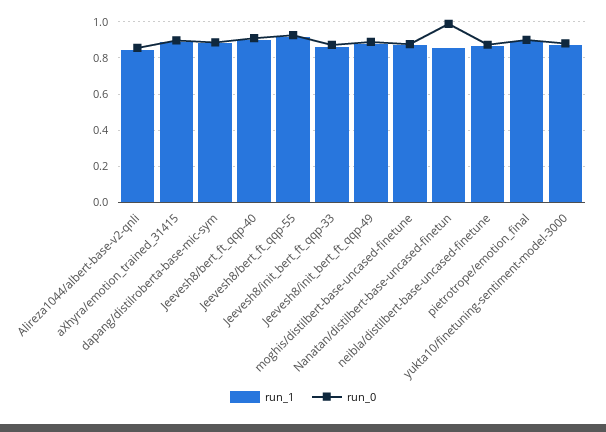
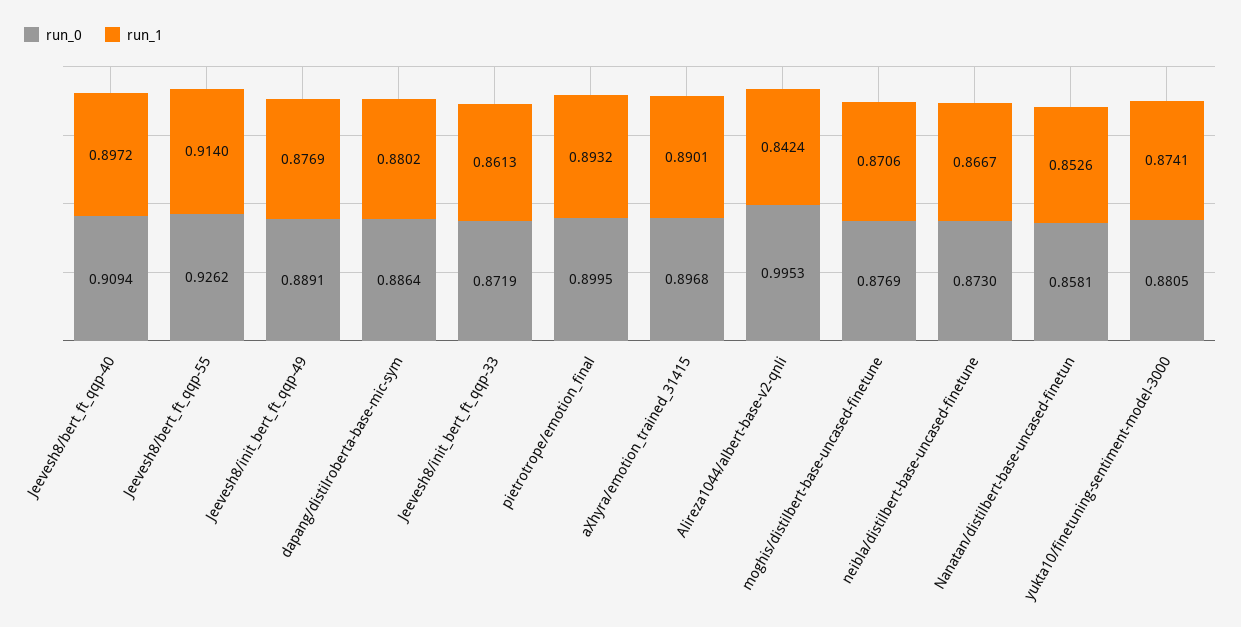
  {
    "run_1": {
      "Alireza1044/albert-base-v2-qnli": 0.8424,
      "aXhyra/emotion_trained_31415": 0.8901,
      "dapang/distilroberta-base-mic-sym": 0.8802,
      "Jeevesh8/bert_ft_qqp-40": 0.8972,
      "Jeevesh8/bert_ft_qqp-55": 0.914,
      "Jeevesh8/init_bert_ft_qqp-33": 0.8613,
      "Jeevesh8/init_bert_ft_qqp-49": 0.8769,
      "moghis/distilbert-base-uncased-finetune": 0.8706,
      "Nanatan/distilbert-base-uncased-finetun": 0.8526,
      "neibla/distilbert-base-uncased-finetune": 0.8667,
      "pietrotrope/emotion_final": 0.8932,
      "yukta10/finetuning-sentiment-model-3000": 0.8741
    },
    "run_0": {
-     "Alireza1044/albert-base-v2-qnli": 0.85,
+     "Alireza1044/albert-base-v2-qnli": 0.9953,
      "aXhyra/emotion_trained_31415": 0.8968,
      "dapang/distilroberta-base-mic-sym": 0.8864,
      "Jeevesh8/bert_ft_qqp-40": 0.9094,
      "Jeevesh8/bert_ft_qqp-55": 0.9262,
      "Jeevesh8/init_bert_ft_qqp-33": 0.8719,
      "Jeevesh8/init_bert_ft_qqp-49": 0.8891,
      "moghis/distilbert-base-uncased-finetune": 0.8769,
-     "Nanatan/distilbert-base-uncased-finetun": 1,
+     "Nanatan/distilbert-base-uncased-finetun": 0.8581,
      "neibla/distilbert-base-uncased-finetune": 0.873,
      "pietrotrope/emotion_final": 0.8995,
      "yukta10/finetuning-sentiment-model-3000": 0.8805
    }
  }

